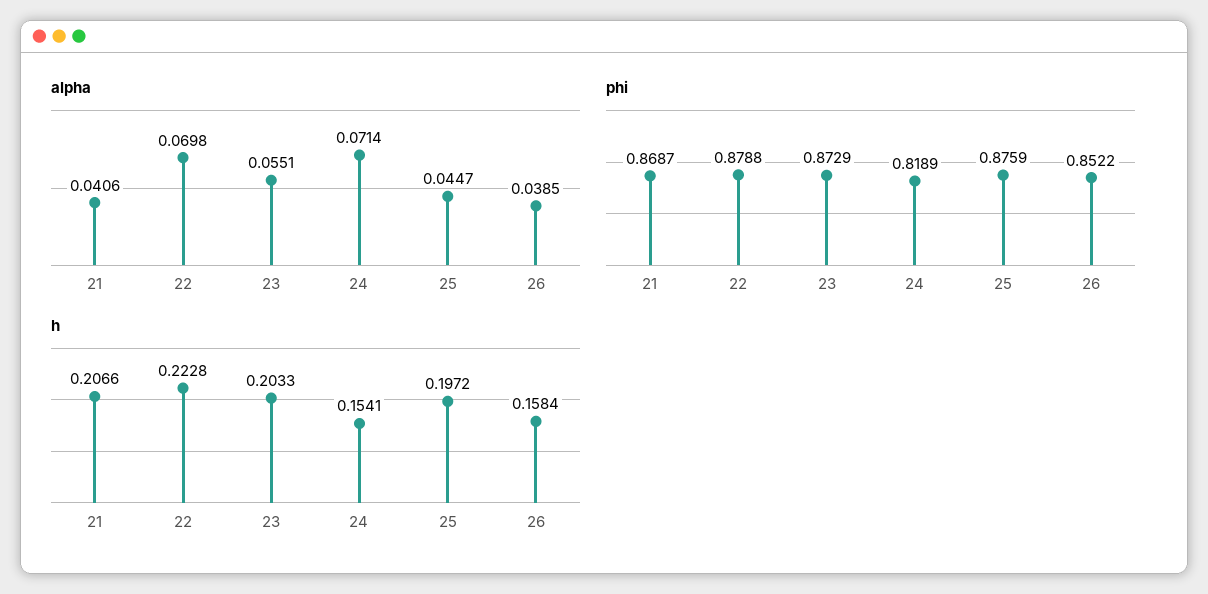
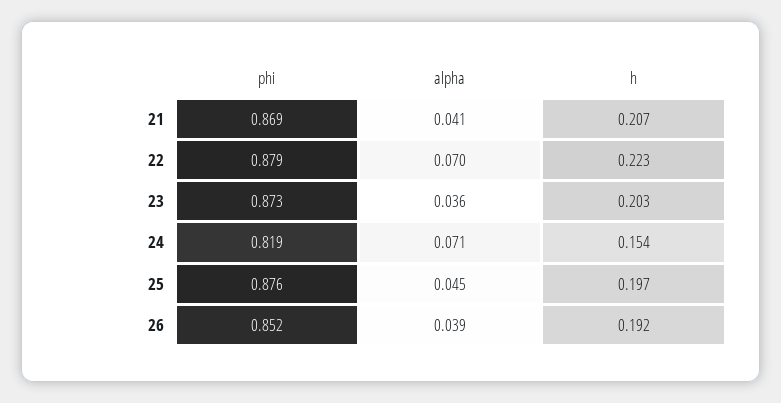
  {
    "alpha": {
      "21": 0.0406,
      "22": 0.0698,
-     "23": 0.0551,
+     "23": 0.036,
      "24": 0.0714,
      "25": 0.0447,
      "26": 0.0385
    },
    "phi": {
      "21": 0.8687,
      "22": 0.8788,
      "23": 0.8729,
      "24": 0.8189,
      "25": 0.8759,
      "26": 0.8522
    },
    "h": {
      "21": 0.2066,
      "22": 0.2228,
      "23": 0.2033,
      "24": 0.1541,
      "25": 0.1972,
-     "26": 0.1584
+     "26": 0.192
    }
  }

